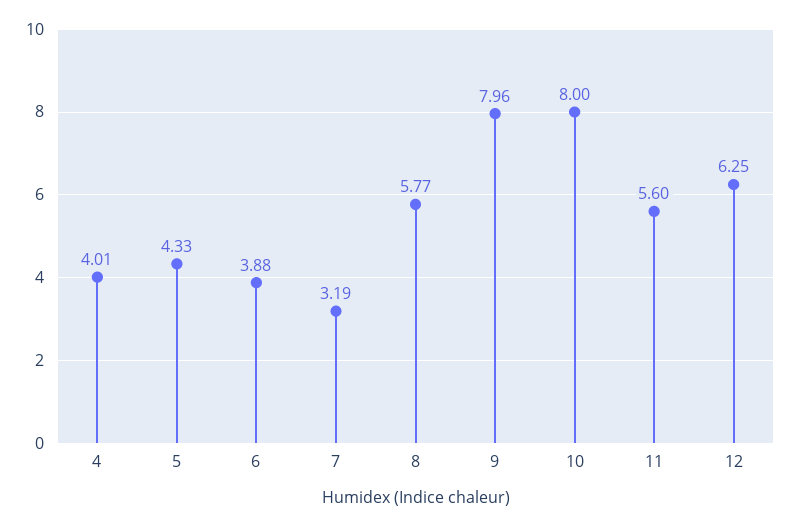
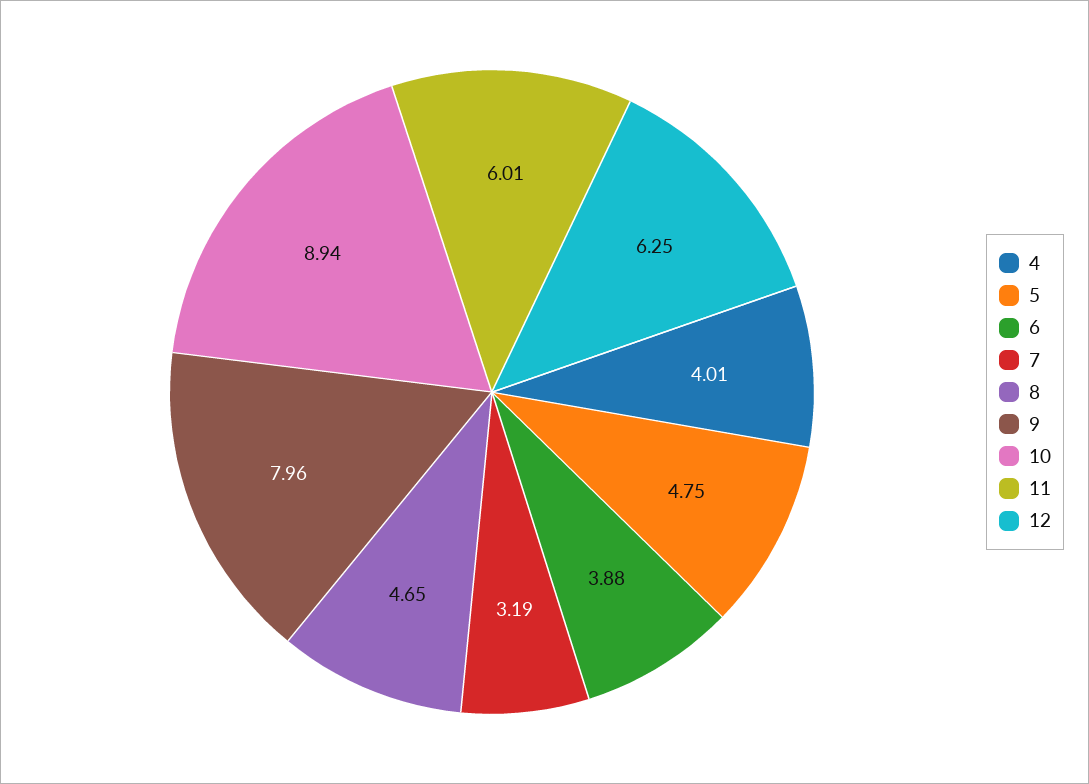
  {
    "4": 4.01,
-   "5": 4.33,
+   "5": 4.75,
    "6": 3.88,
    "7": 3.19,
-   "8": 5.77,
+   "8": 4.65,
    "9": 7.96,
-   "10": 8,
+   "10": 8.94,
-   "11": 5.6,
+   "11": 6.01,
    "12": 6.25
  }

